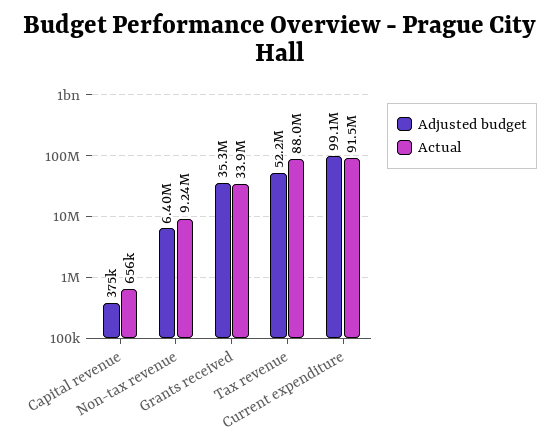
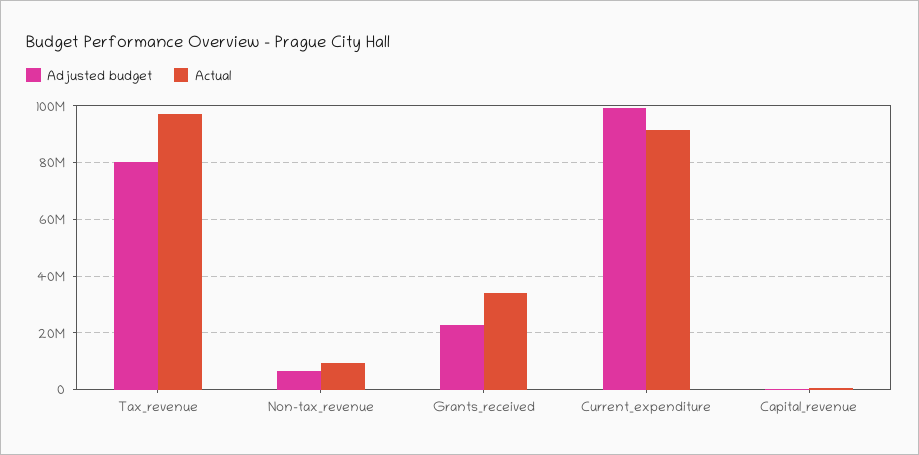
  {
    "Adjusted budget": {
      "Capital revenue": 375000,
      "Non-tax revenue": 6400000,
-     "Grants received": 35300000,
+     "Grants received": 22500000,
-     "Tax revenue": 52200000,
+     "Tax revenue": 80000000,
      "Current expenditure": 99100000
    },
    "Actual": {
      "Capital revenue": 656000,
      "Non-tax revenue": 9240000,
      "Grants received": 33900000,
-     "Tax revenue": 88000000,
+     "Tax revenue": 97500000,
      "Current expenditure": 91500000
    }
  }

